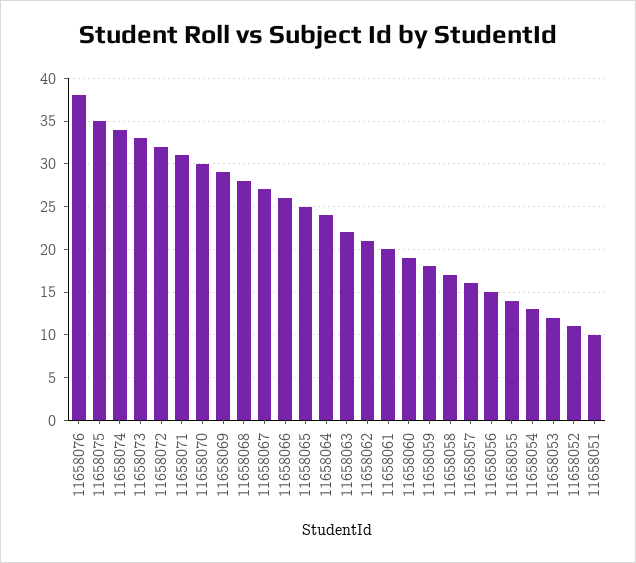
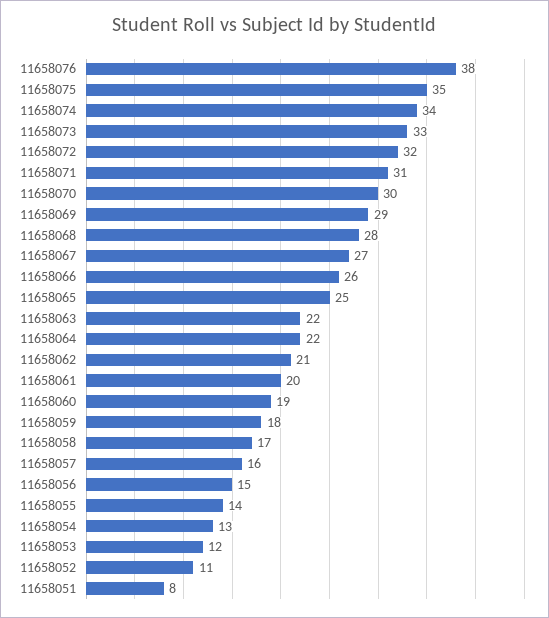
  {
    "11658076": 38,
    "11658075": 35,
    "11658074": 34,
    "11658073": 33,
    "11658072": 32,
    "11658071": 31,
    "11658070": 30,
    "11658069": 29,
    "11658068": 28,
    "11658067": 27,
    "11658066": 26,
    "11658065": 25,
-   "11658064": 24,
+   "11658064": 22,
    "11658063": 22,
    "11658062": 21,
    "11658061": 20,
    "11658060": 19,
    "11658059": 18,
    "11658058": 17,
    "11658057": 16,
    "11658056": 15,
    "11658055": 14,
    "11658054": 13,
    "11658053": 12,
    "11658052": 11,
-   "11658051": 10
+   "11658051": 8
  }

